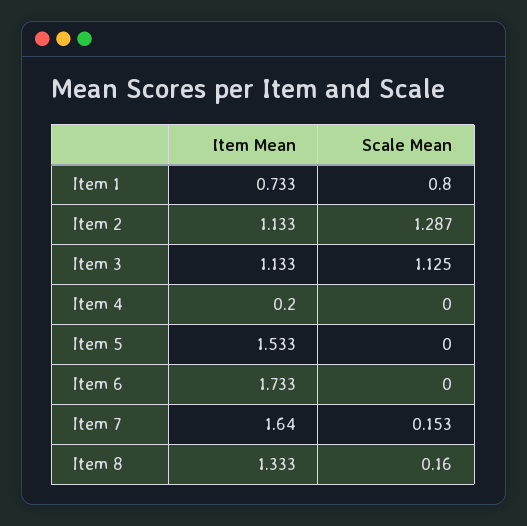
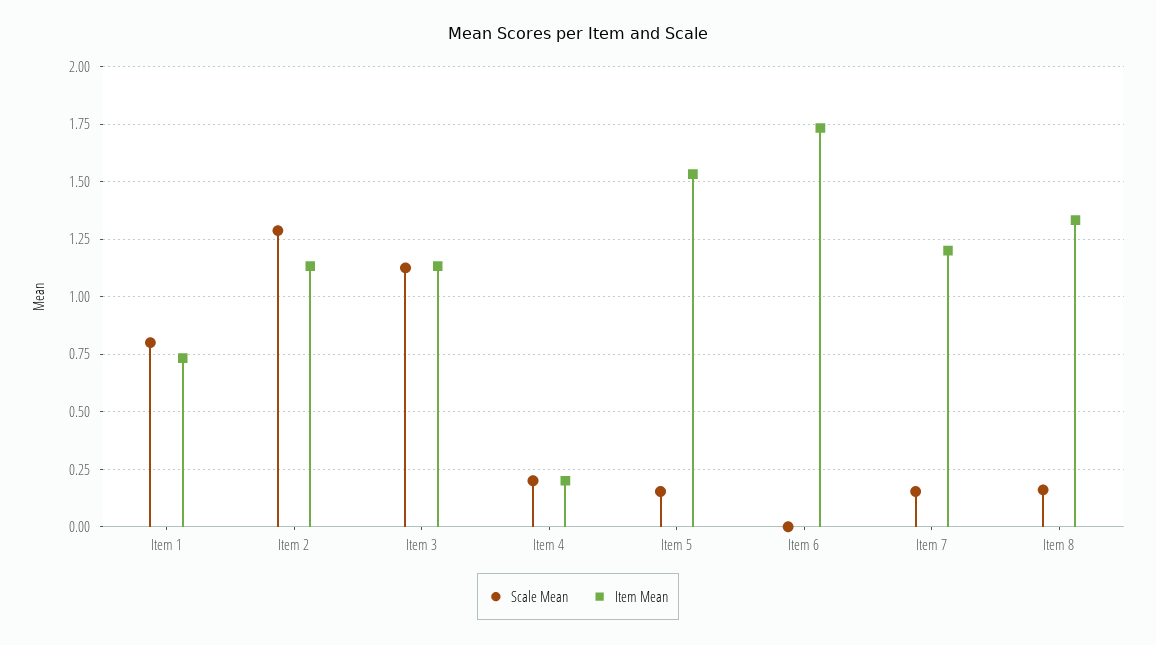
  {
    "Item Mean": {
      "Item 1": 0.733,
      "Item 2": 1.133,
      "Item 3": 1.133,
      "Item 4": 0.2,
      "Item 5": 1.533,
      "Item 6": 1.733,
-     "Item 7": 1.64,
+     "Item 7": 1.2,
      "Item 8": 1.333
    },
    "Scale Mean": {
      "Item 1": 0.8,
      "Item 2": 1.287,
      "Item 3": 1.125,
-     "Item 4": 0,
+     "Item 4": 0.2,
-     "Item 5": 0,
+     "Item 5": 0.15,
      "Item 6": 0,
      "Item 7": 0.153,
      "Item 8": 0.16
    }
  }

